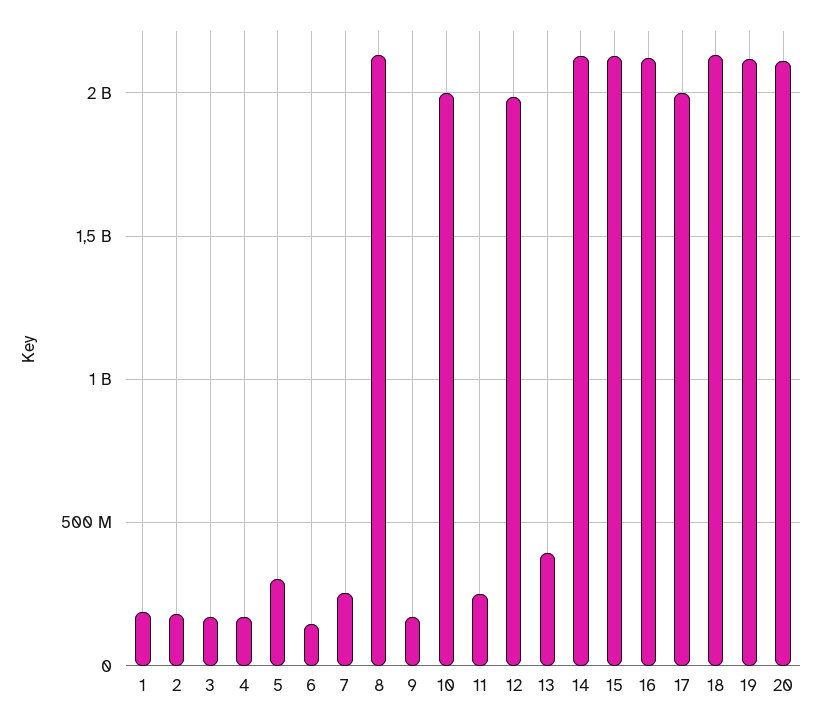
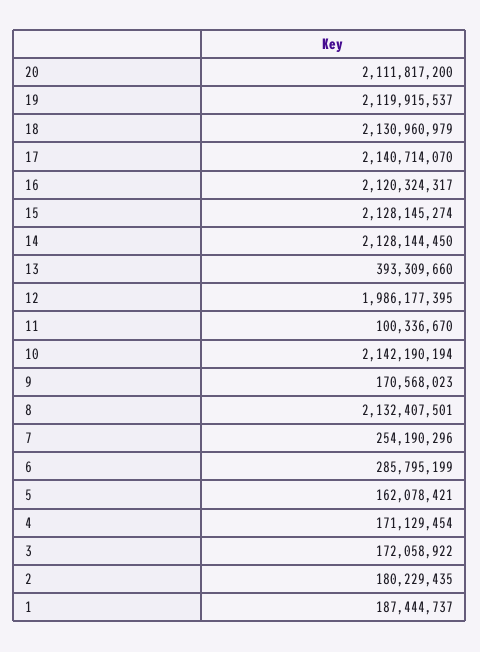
  {
    "1": 187444737,
    "2": 180229435,
    "3": 172058922,
    "4": 171129454,
-   "5": 300000000,
+   "5": 162078421,
-   "6": 150000000,
+   "6": 285795199,
    "7": 254190296,
    "8": 2132407501,
    "9": 170568023,
-   "10": 2000000000,
+   "10": 2142190194,
-   "11": 250000000,
+   "11": 100336670,
    "12": 1986177395,
    "13": 393309660,
    "14": 2128144450,
    "15": 2128145274,
    "16": 2120324317,
-   "17": 2000000000,
+   "17": 2140714070,
    "18": 2130960979,
    "19": 2119915537,
    "20": 2111817200
  }

